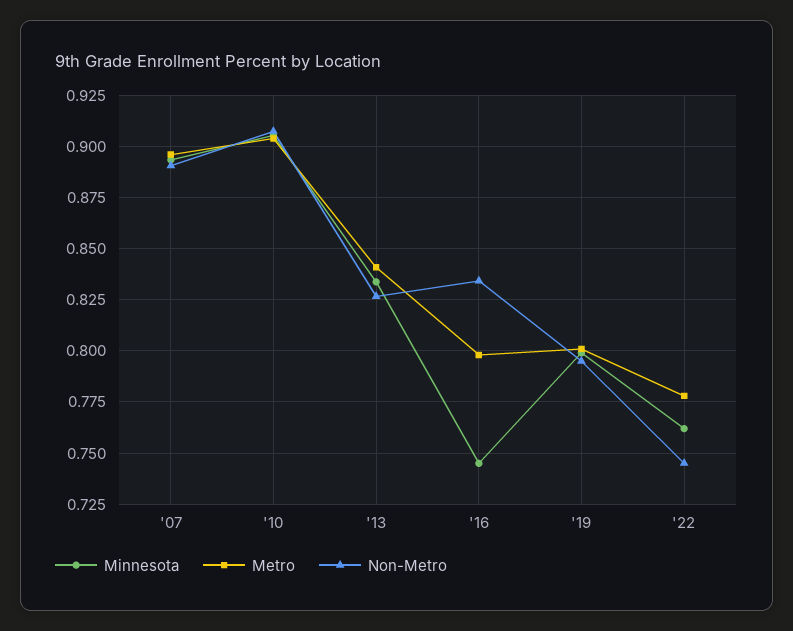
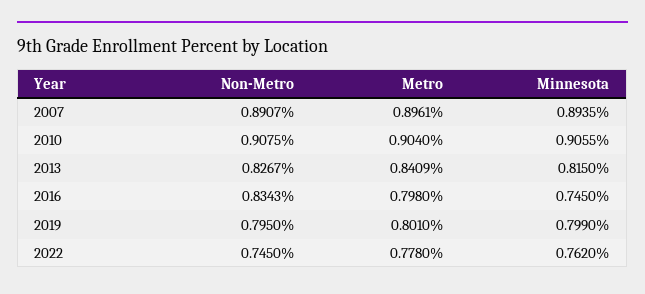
  {
    "Minnesota": {
      "'07": 0.8935,
      "'10": 0.9055,
-     "'13": 0.835,
+     "'13": 0.815,
      "'16": 0.745,
      "'19": 0.799,
      "'22": 0.762
    },
    "Metro": {
      "'07": 0.8961,
      "'10": 0.904,
      "'13": 0.8409,
      "'16": 0.798,
      "'19": 0.801,
      "'22": 0.778
    },
    "Non-Metro": {
      "'07": 0.8907,
      "'10": 0.9075,
      "'13": 0.8267,
      "'16": 0.8343,
      "'19": 0.795,
      "'22": 0.745
    }
  }

